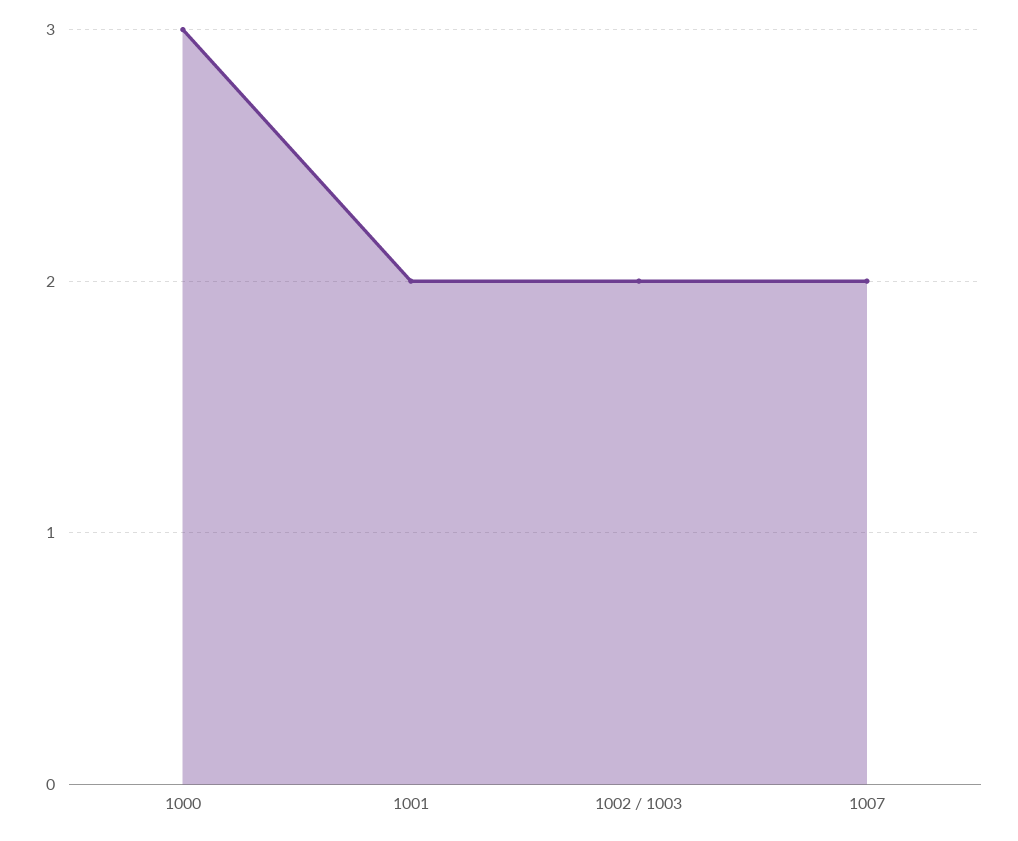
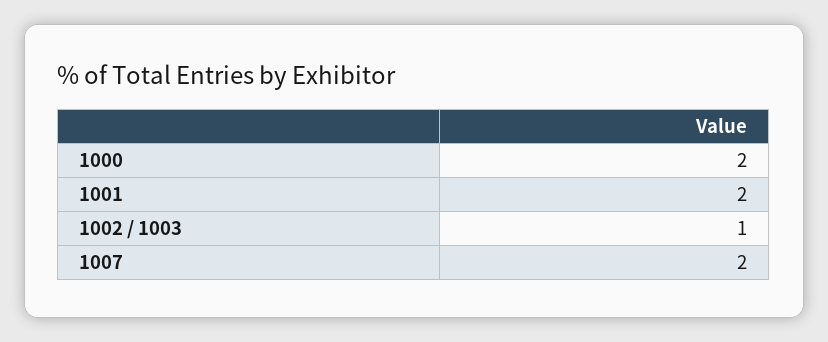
  {
-   "1000": 3,
+   "1000": 2,
    "1001": 2,
-   "1002 / 1003": 2,
+   "1002 / 1003": 1,
    "1007": 2
  }

